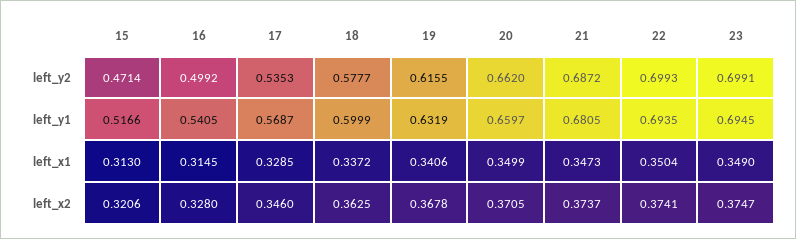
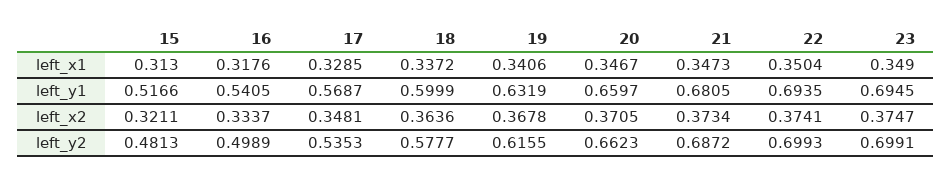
  {
    "15": {
-     "left_y2": 0.4714,
+     "left_y2": 0.4813,
      "left_y1": 0.5166,
      "left_x1": 0.313,
-     "left_x2": 0.3206
+     "left_x2": 0.3211
    },
    "16": {
-     "left_y2": 0.4992,
+     "left_y2": 0.4989,
      "left_y1": 0.5405,
-     "left_x1": 0.3145,
+     "left_x1": 0.3176,
-     "left_x2": 0.328
+     "left_x2": 0.3337
    },
    "17": {
      "left_y2": 0.5353,
      "left_y1": 0.5687,
      "left_x1": 0.3285,
-     "left_x2": 0.346
+     "left_x2": 0.3481
    },
    "18": {
      "left_y2": 0.5777,
      "left_y1": 0.5999,
      "left_x1": 0.3372,
-     "left_x2": 0.3625
+     "left_x2": 0.3636
    },
    "19": {
      "left_y2": 0.6155,
      "left_y1": 0.6319,
      "left_x1": 0.3406,
      "left_x2": 0.3678
    },
    "20": {
-     "left_y2": 0.662,
+     "left_y2": 0.6623,
      "left_y1": 0.6597,
-     "left_x1": 0.3499,
+     "left_x1": 0.3467,
      "left_x2": 0.3705
    },
    "21": {
      "left_y2": 0.6872,
      "left_y1": 0.6805,
      "left_x1": 0.3473,
-     "left_x2": 0.3737
+     "left_x2": 0.3734
    },
    "22": {
      "left_y2": 0.6993,
      "left_y1": 0.6935,
      "left_x1": 0.3504,
      "left_x2": 0.3741
    },
    "23": {
      "left_y2": 0.6991,
      "left_y1": 0.6945,
      "left_x1": 0.349,
      "left_x2": 0.3747
    }
  }

